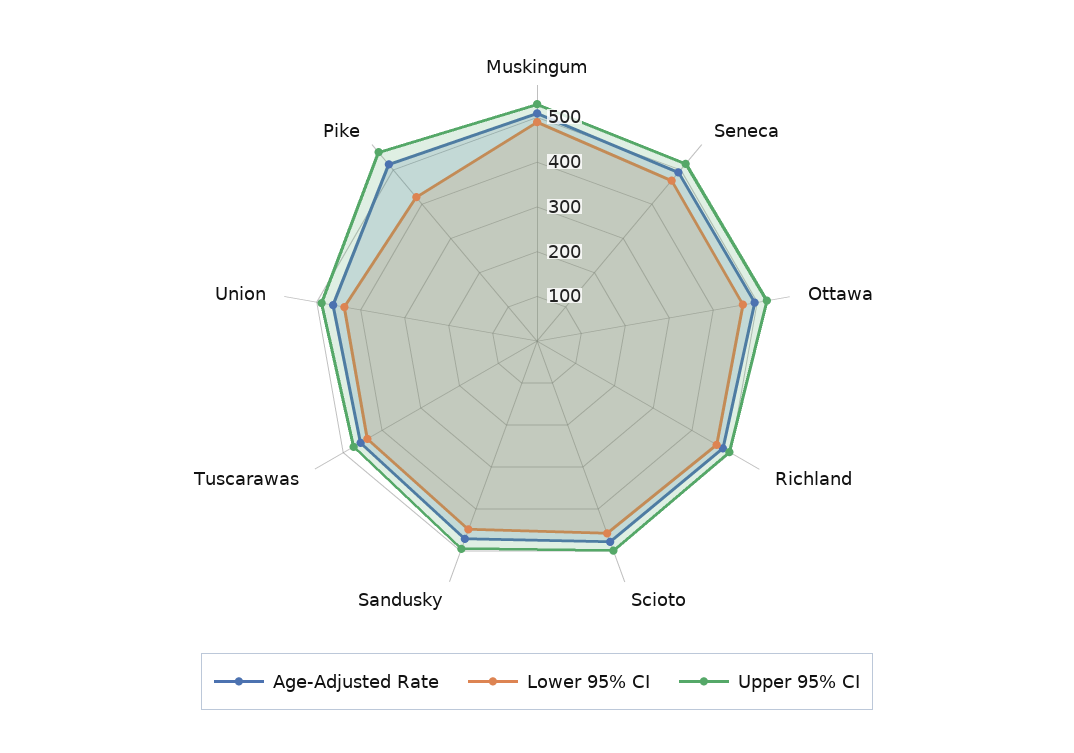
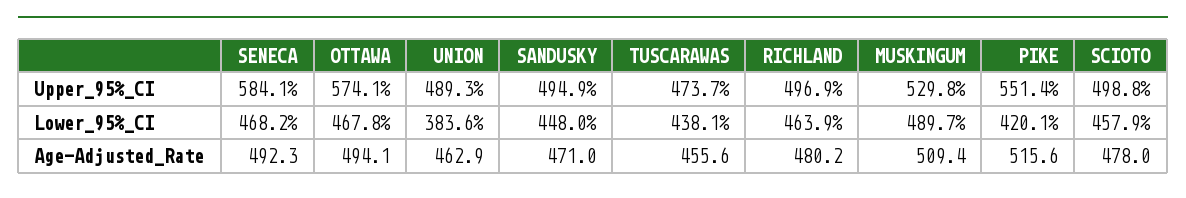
  {
    "Age-Adjusted Rate": {
      "Muskingum": 509.4,
      "Seneca": 492.3,
      "Ottawa": 494.1,
      "Richland": 480.2,
      "Scioto": 478,
      "Sandusky": 471,
      "Tuscarawas": 455.6,
      "Union": 462.9,
      "Pike": 515.6
    },
    "Lower 95% CI": {
      "Muskingum": 489.7,
      "Seneca": 468.2,
      "Ottawa": 467.8,
      "Richland": 463.9,
      "Scioto": 457.9,
      "Sandusky": 448,
      "Tuscarawas": 438.1,
-     "Union": 440,
+     "Union": 383.6,
      "Pike": 420.1
    },
    "Upper 95% CI": {
      "Muskingum": 529.8,
-     "Seneca": 520,
+     "Seneca": 584.1,
-     "Ottawa": 520,
+     "Ottawa": 574.1,
      "Richland": 496.9,
      "Scioto": 498.8,
      "Sandusky": 494.9,
      "Tuscarawas": 473.7,
      "Union": 489.3,
      "Pike": 551.4
    }
  }

